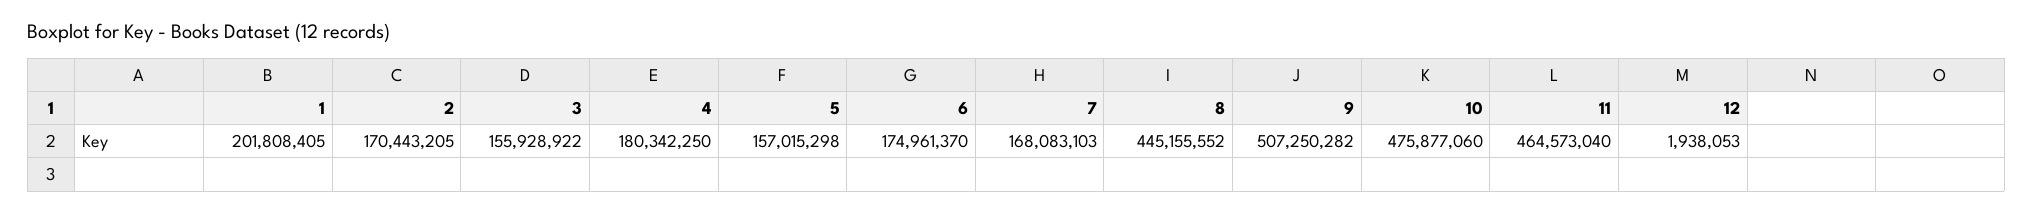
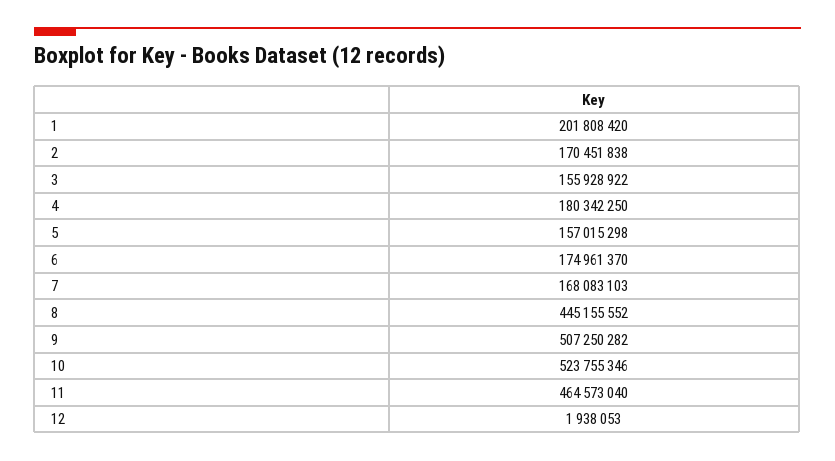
  {
-   "1": 201808405,
+   "1": 201808420,
-   "2": 170443205,
+   "2": 170451838,
    "3": 155928922,
    "4": 180342250,
    "5": 157015298,
    "6": 174961370,
    "7": 168083103,
    "8": 445155552,
    "9": 507250282,
-   "10": 475877060,
+   "10": 523755346,
    "11": 464573040,
    "12": 1938053
  }

